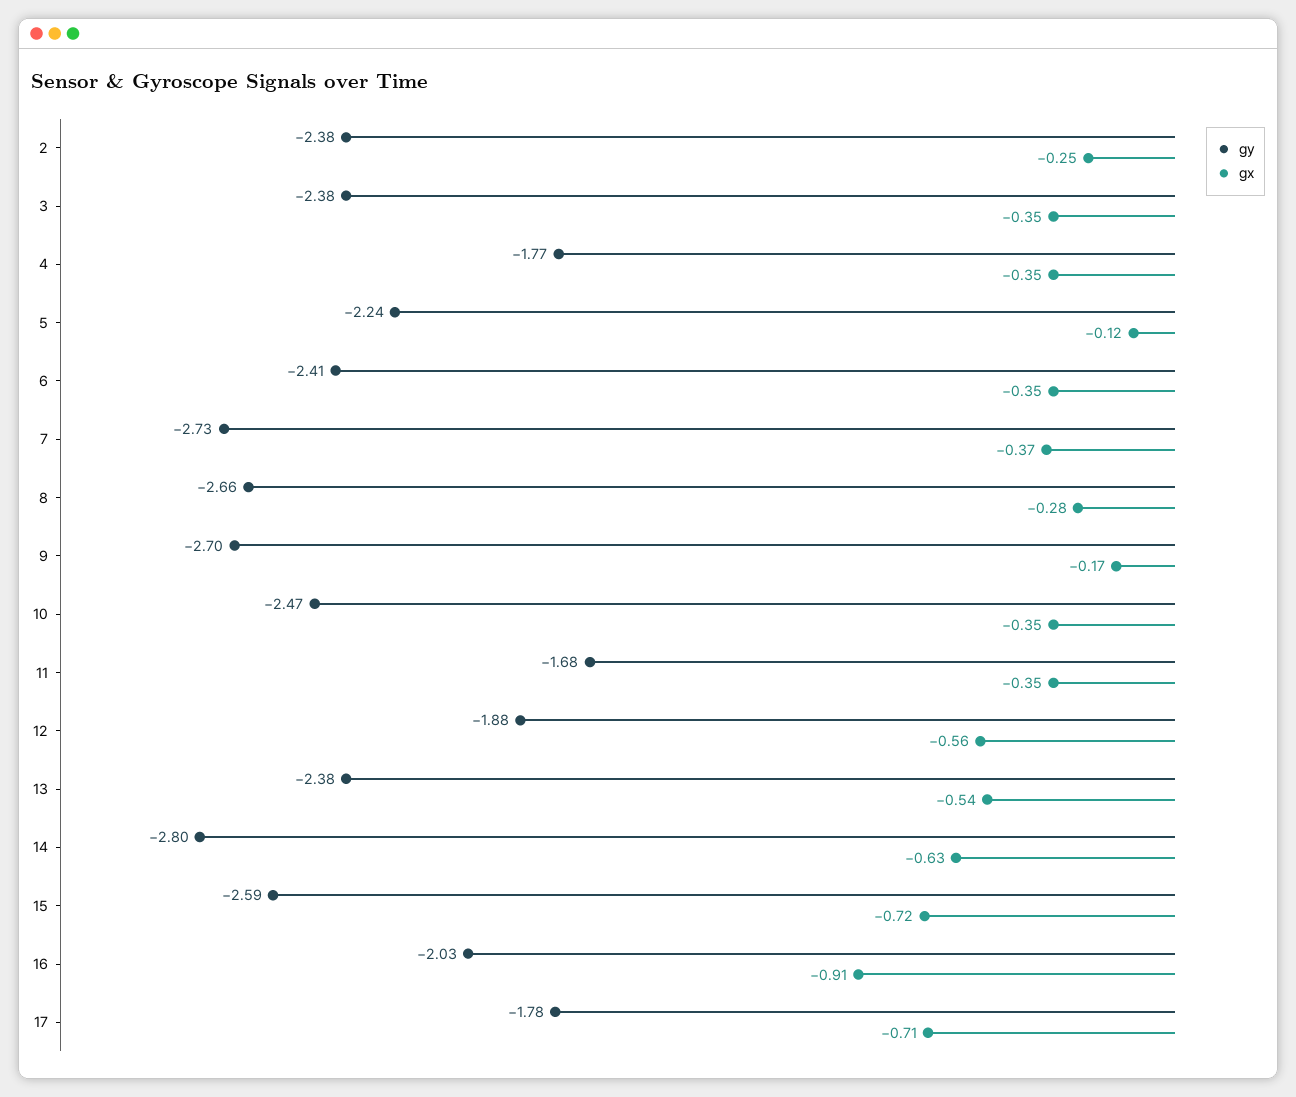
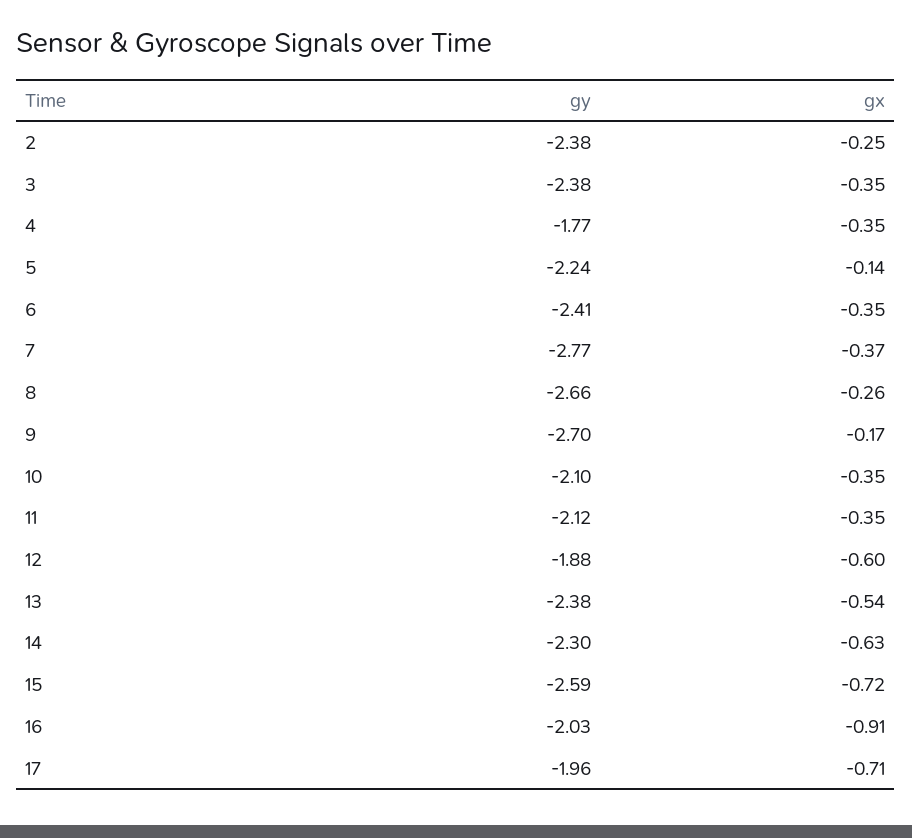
  {
    "gy": {
      "2": -2.38,
      "3": -2.38,
      "4": -1.77,
      "5": -2.24,
      "6": -2.41,
-     "7": -2.73,
+     "7": -2.77,
      "8": -2.66,
      "9": -2.7,
-     "10": -2.47,
+     "10": -2.1,
-     "11": -1.68,
+     "11": -2.12,
      "12": -1.88,
      "13": -2.38,
-     "14": -2.8,
+     "14": -2.3,
      "15": -2.59,
      "16": -2.03,
-     "17": -1.78
+     "17": -1.96
    },
    "gx": {
      "2": -0.25,
      "3": -0.35,
      "4": -0.35,
-     "5": -0.12,
+     "5": -0.14,
      "6": -0.35,
      "7": -0.37,
-     "8": -0.28,
+     "8": -0.26,
      "9": -0.17,
      "10": -0.35,
      "11": -0.35,
-     "12": -0.56,
+     "12": -0.6,
      "13": -0.54,
      "14": -0.63,
      "15": -0.72,
      "16": -0.91,
      "17": -0.71
    }
  }

